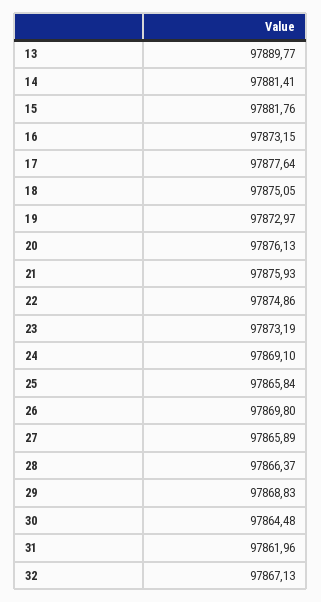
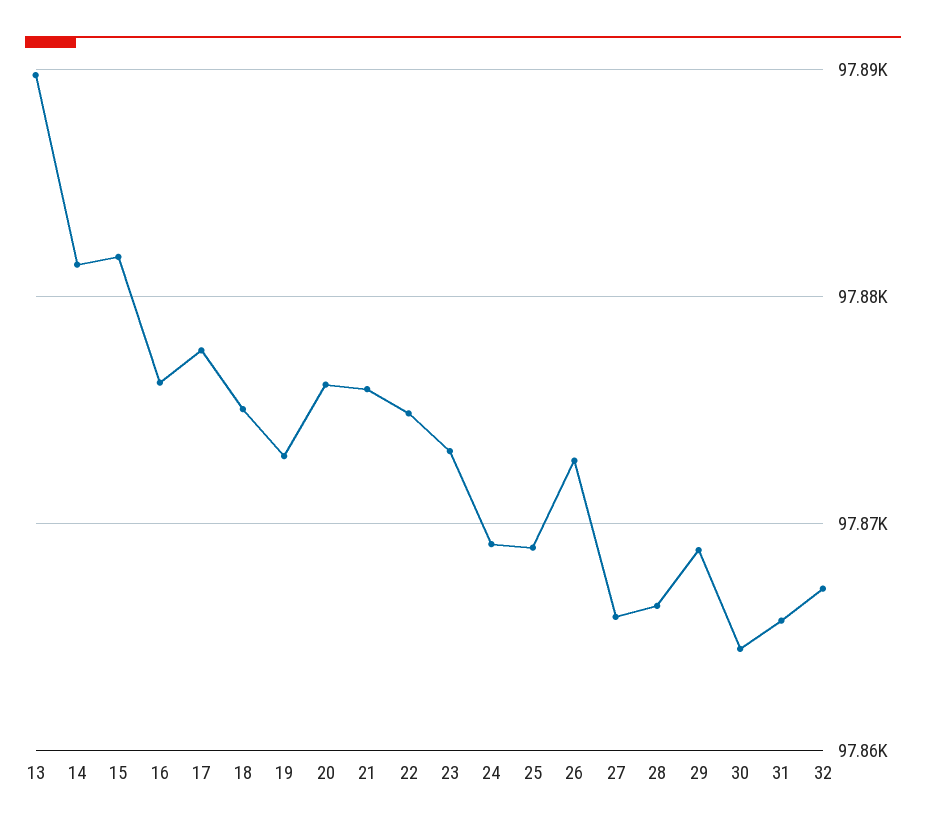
  {
    "13": 97889.77,
    "14": 97881.41,
    "15": 97881.76,
-   "16": 97873.15,
+   "16": 97876,
    "17": 97877.64,
    "18": 97875.05,
    "19": 97872.97,
    "20": 97876.13,
    "21": 97875.93,
    "22": 97874.86,
    "23": 97873.19,
    "24": 97869.1,
-   "25": 97865.84,
+   "25": 97869,
-   "26": 97869.8,
+   "26": 97873,
    "27": 97865.89,
    "28": 97866.37,
    "29": 97868.83,
    "30": 97864.48,
-   "31": 97861.96,
+   "31": 97866,
    "32": 97867.13
  }

